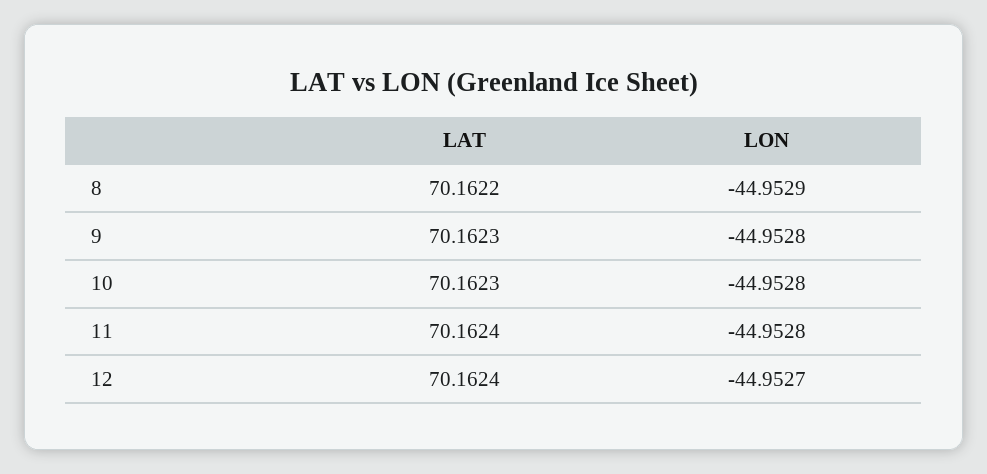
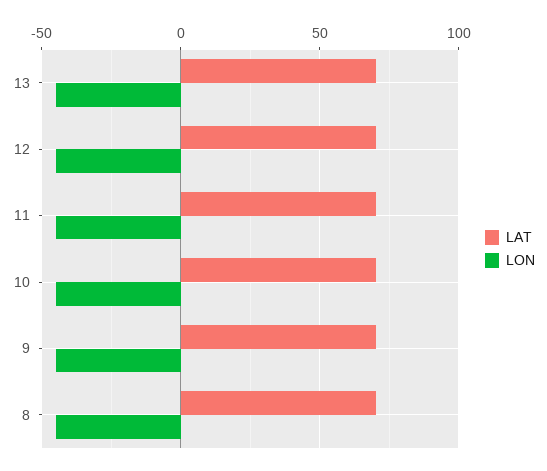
  {
    "LAT": {
      "8": 70.1622,
      "9": 70.1623,
      "10": 70.1623,
      "11": 70.1624,
-     "12": 70.1624
+     "12": 70.1624,
+     "13": 70
    },
    "LON": {
      "8": -44.9529,
      "9": -44.9528,
      "10": -44.9528,
      "11": -44.9528,
-     "12": -44.9527
+     "12": -44.9527,
+     "13": -45
    }
  }

